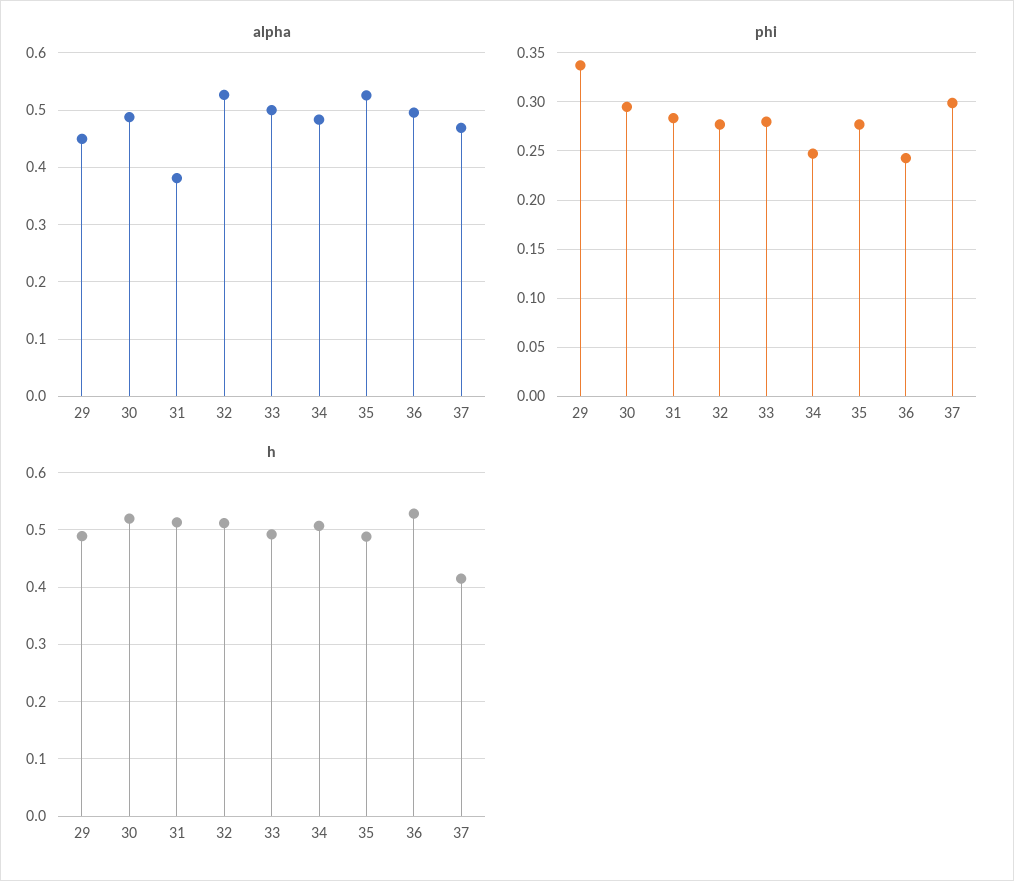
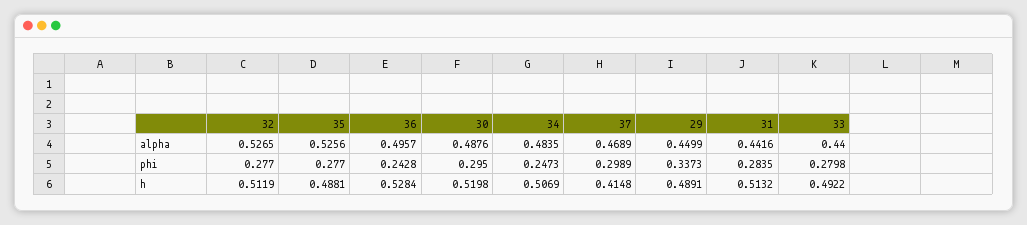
  {
    "alpha": {
      "29": 0.4499,
      "30": 0.4876,
-     "31": 0.38,
+     "31": 0.4416,
      "32": 0.5265,
-     "33": 0.5,
+     "33": 0.44,
      "34": 0.4835,
      "35": 0.5256,
      "36": 0.4957,
      "37": 0.4689
    },
    "phi": {
      "29": 0.3373,
      "30": 0.295,
      "31": 0.2835,
      "32": 0.277,
      "33": 0.2798,
      "34": 0.2473,
      "35": 0.277,
      "36": 0.2428,
      "37": 0.2989
    },
    "h": {
      "29": 0.4891,
      "30": 0.5198,
      "31": 0.5132,
      "32": 0.5119,
      "33": 0.4922,
      "34": 0.5069,
      "35": 0.4881,
      "36": 0.5284,
      "37": 0.4148
    }
  }

